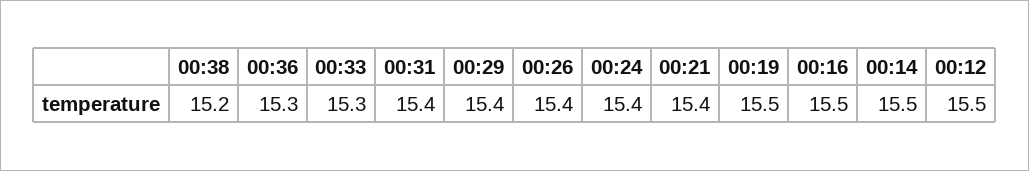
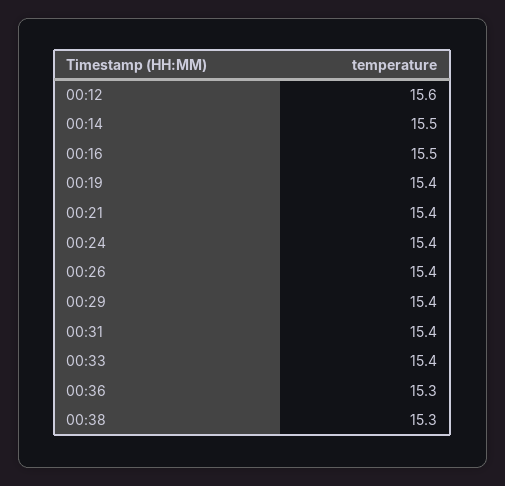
  {
-   "00:38": 15.2,
+   "00:38": 15.3,
    "00:36": 15.3,
-   "00:33": 15.3,
+   "00:33": 15.4,
    "00:31": 15.4,
    "00:29": 15.4,
    "00:26": 15.4,
    "00:24": 15.4,
    "00:21": 15.4,
-   "00:19": 15.5,
+   "00:19": 15.4,
    "00:16": 15.5,
    "00:14": 15.5,
-   "00:12": 15.5
+   "00:12": 15.6
  }

